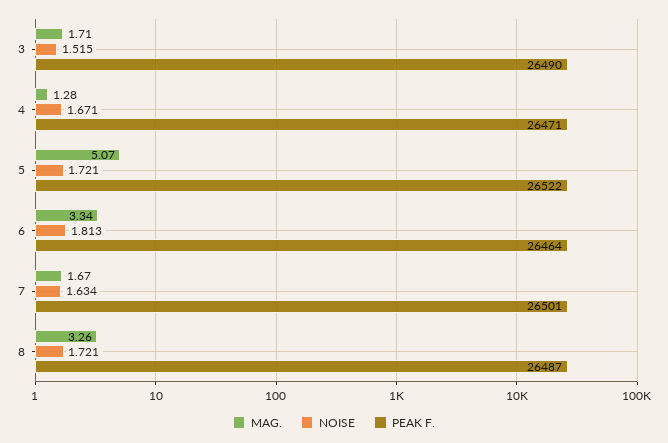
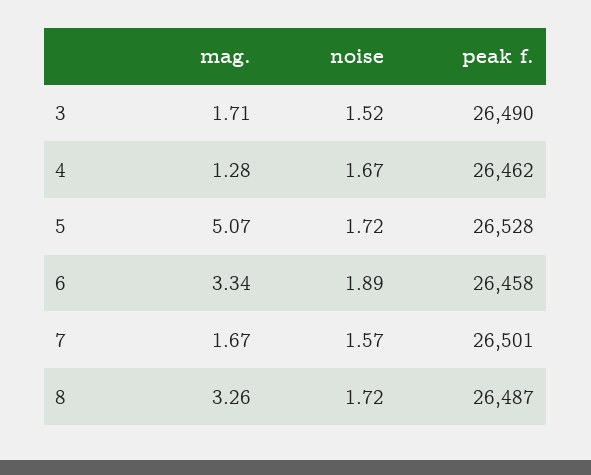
  {
    "MAG.": {
      "3": 1.71,
      "4": 1.28,
      "5": 5.07,
      "6": 3.34,
      "7": 1.67,
      "8": 3.26
    },
    "NOISE": {
      "3": 1.515,
      "4": 1.671,
      "5": 1.721,
-     "6": 1.813,
+     "6": 1.89,
-     "7": 1.634,
+     "7": 1.57,
      "8": 1.721
    },
    "PEAK F.": {
      "3": 26490,
-     "4": 26471,
+     "4": 26462,
-     "5": 26522,
+     "5": 26528,
-     "6": 26464,
+     "6": 26458,
      "7": 26501,
      "8": 26487
    }
  }

